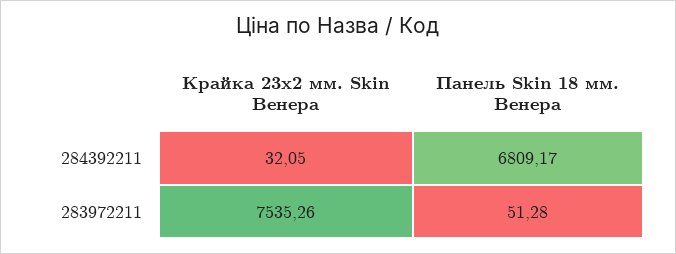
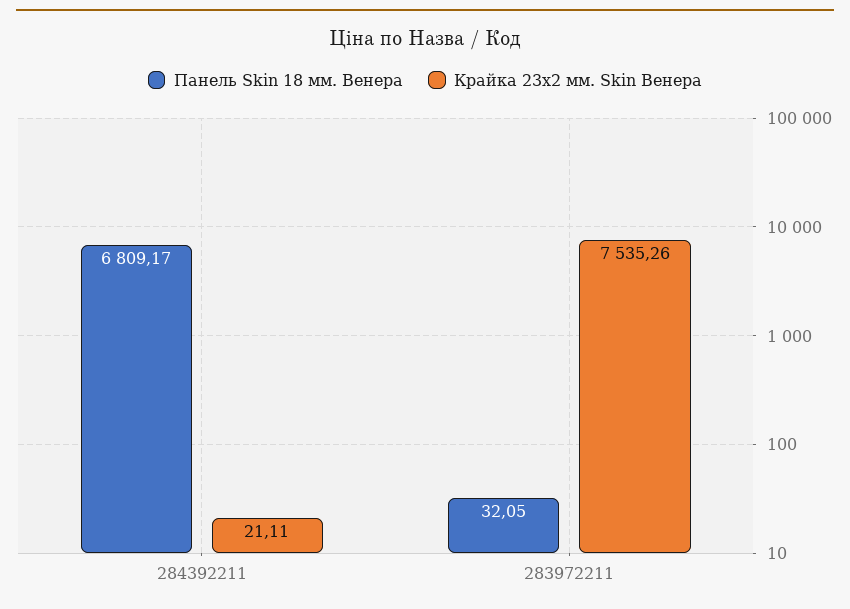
  {
    "Крайка 23x2 мм. Skin Венера": {
-     "284392211": 32.05,
+     "284392211": 21.11,
      "283972211": 7535.26
    },
    "Панель Skin 18 мм. Венера": {
      "284392211": 6809.17,
-     "283972211": 51.28
+     "283972211": 32.05
    }
  }

